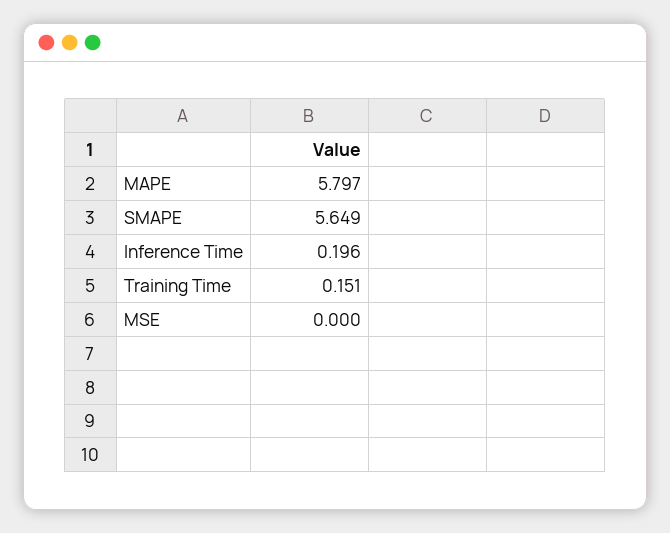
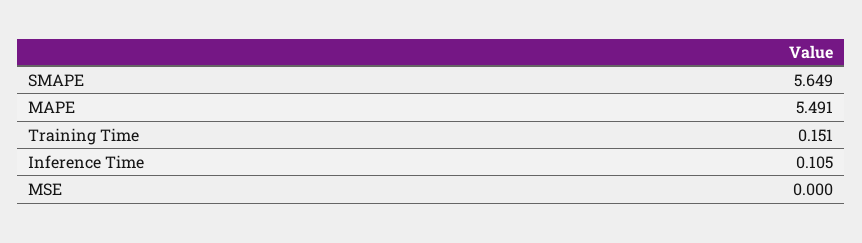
  {
-   "MAPE": 5.797,
+   "MAPE": 5.491,
    "SMAPE": 5.649,
-   "Inference Time": 0.196,
+   "Inference Time": 0.105,
    "Training Time": 0.151,
    "MSE": 0
  }

